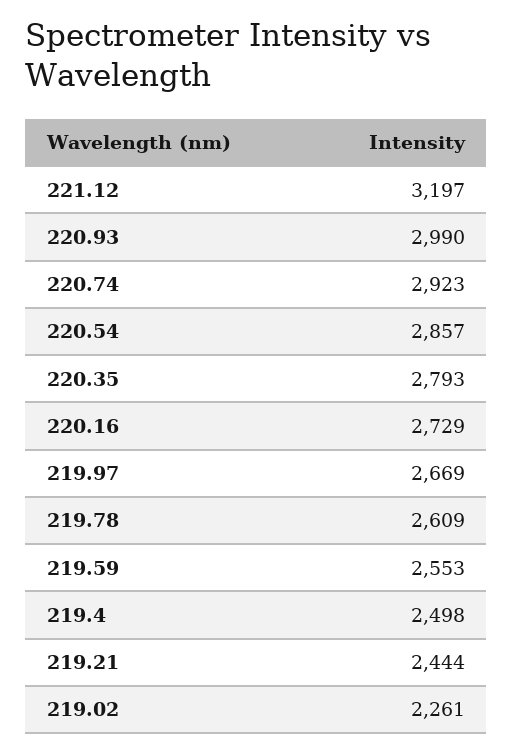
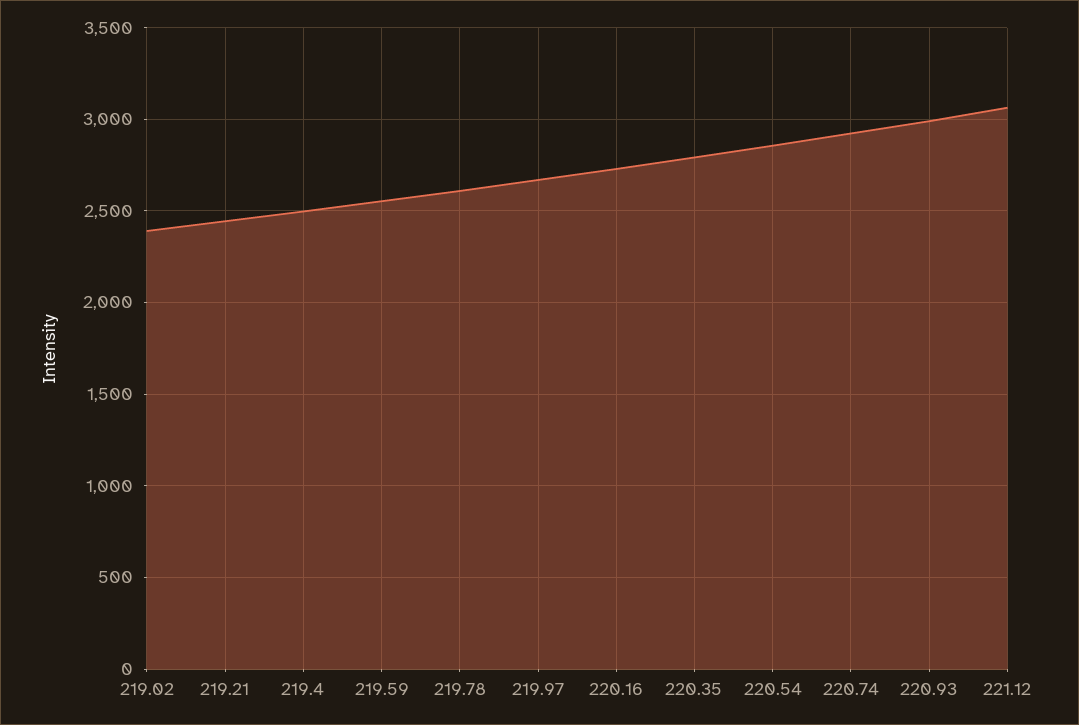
  {
-   "221.12": 3197,
+   "221.12": 3050,
    "220.93": 2990,
    "220.74": 2923,
    "220.54": 2857,
    "220.35": 2793,
    "220.16": 2729,
    "219.97": 2669,
    "219.78": 2609,
    "219.59": 2553,
    "219.4": 2498,
    "219.21": 2444,
-   "219.02": 2261
+   "219.02": 2400
  }

